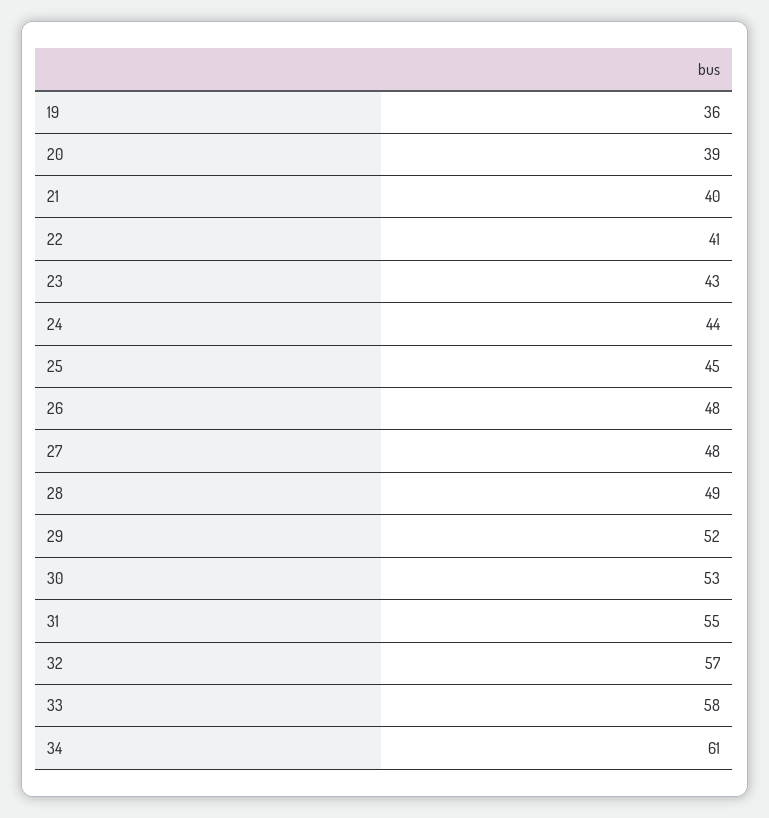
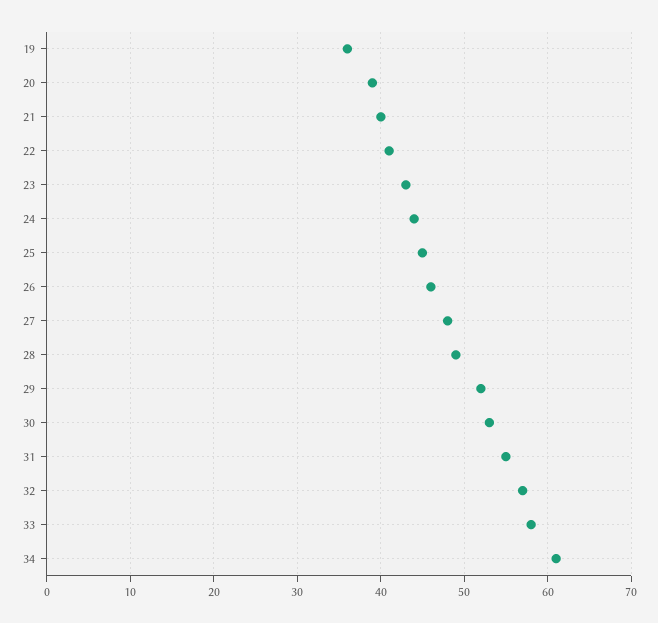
  {
    "19": 36,
    "20": 39,
    "21": 40,
    "22": 41,
    "23": 43,
    "24": 44,
    "25": 45,
-   "26": 48,
+   "26": 46,
    "27": 48,
    "28": 49,
    "29": 52,
    "30": 53,
    "31": 55,
    "32": 57,
    "33": 58,
    "34": 61
  }

